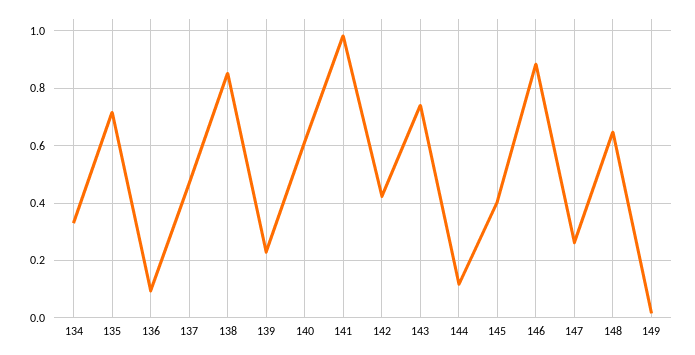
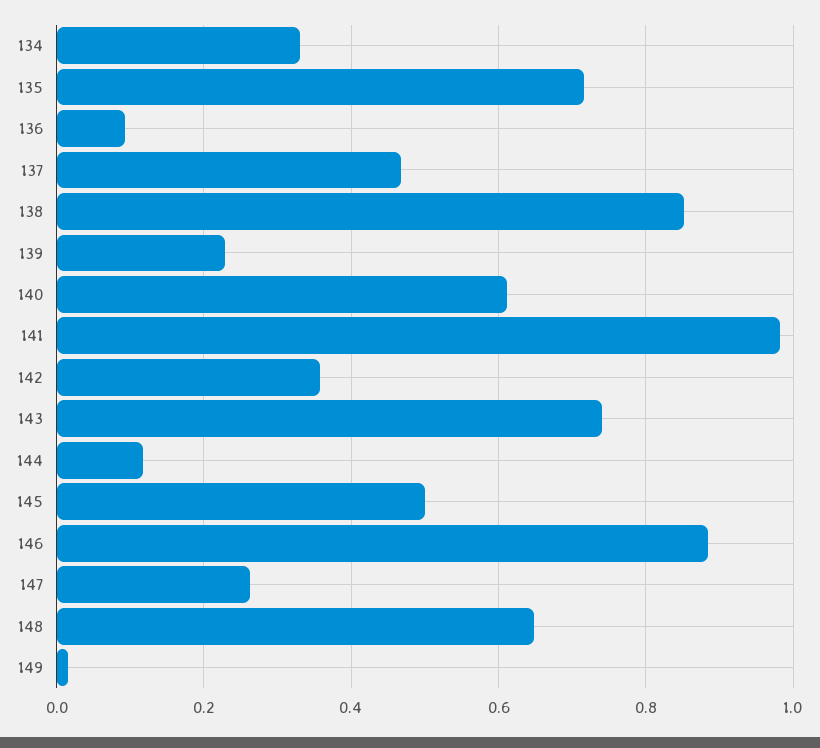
  {
    "134": 0.34,
    "135": 0.72,
    "136": 0.1,
    "137": 0.46,
    "138": 0.86,
    "139": 0.22,
    "140": 0.62,
    "141": 0.98,
-   "142": 0.425,
+   "142": 0.36,
    "143": 0.74,
    "144": 0.12,
-   "145": 0.4,
+   "145": 0.5,
    "146": 0.88,
    "147": 0.26,
    "148": 0.64,
    "149": 0.02
  }

